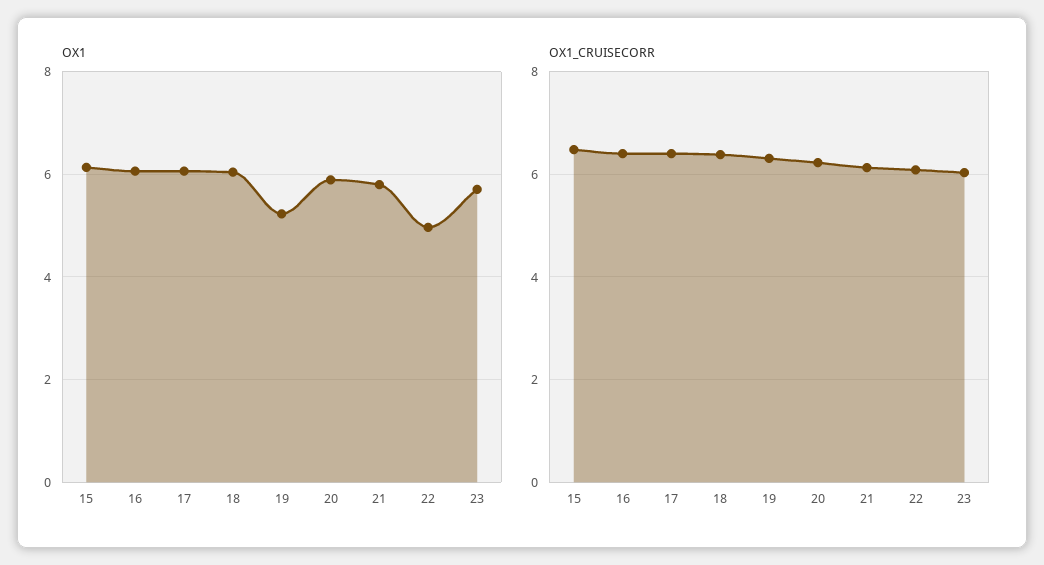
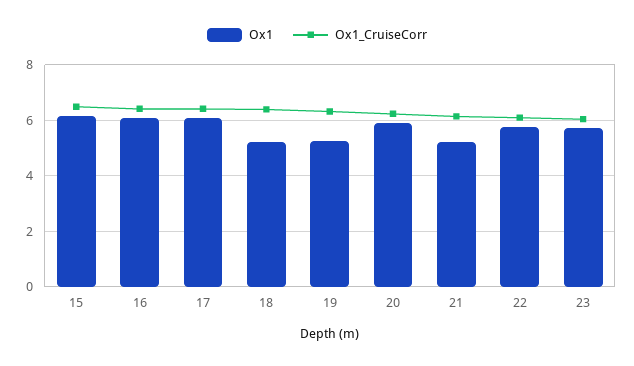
  {
    "OX1": {
      "15": 6.2,
      "16": 6,
      "17": 6,
-     "18": 6,
+     "18": 5.25,
      "19": 5.2,
      "20": 5.8,
-     "21": 5.8,
+     "21": 5.25,
-     "22": 5,
+     "22": 5.75,
      "23": 5.8
    },
    "OX1_CRUISECORR": {
      "15": 6.4,
      "16": 6.4,
      "17": 6.4,
      "18": 6.4,
      "19": 6.4,
      "20": 6.2,
      "21": 6.2,
      "22": 6,
      "23": 6
    }
  }

